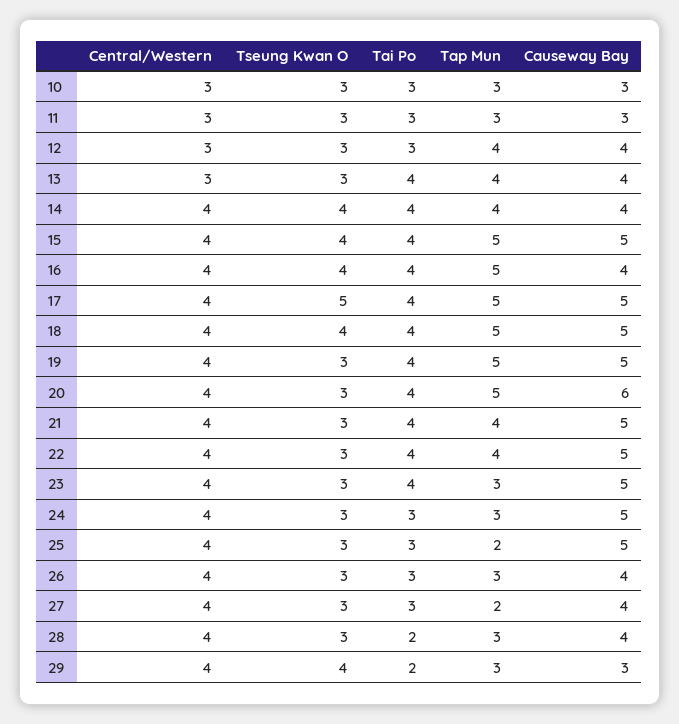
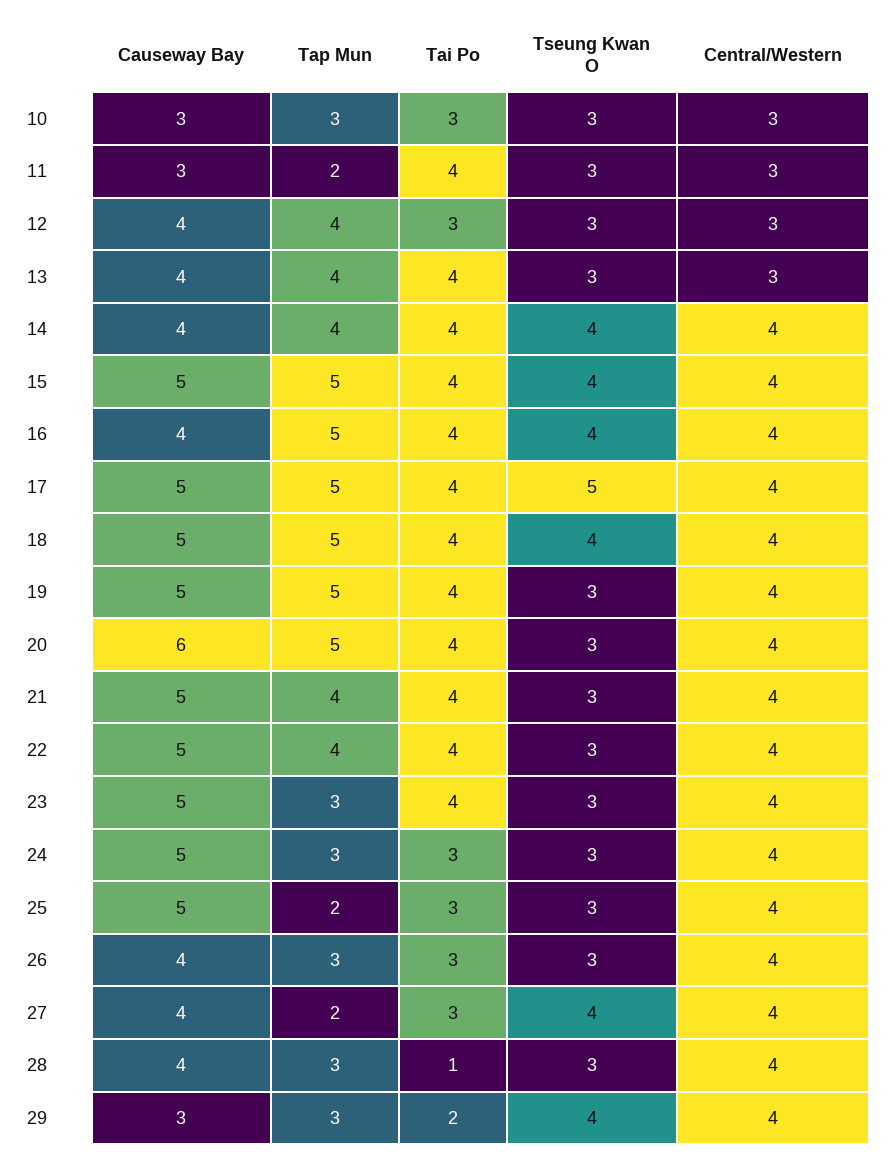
  {
    "Central/Western": {
      "10": 3,
      "11": 3,
      "12": 3,
      "13": 3,
      "14": 4,
      "15": 4,
      "16": 4,
      "17": 4,
      "18": 4,
      "19": 4,
      "20": 4,
      "21": 4,
      "22": 4,
      "23": 4,
      "24": 4,
      "25": 4,
      "26": 4,
      "27": 4,
      "28": 4,
      "29": 4
    },
    "Tseung Kwan O": {
      "10": 3,
      "11": 3,
      "12": 3,
      "13": 3,
      "14": 4,
      "15": 4,
      "16": 4,
      "17": 5,
      "18": 4,
      "19": 3,
      "20": 3,
      "21": 3,
      "22": 3,
      "23": 3,
      "24": 3,
      "25": 3,
      "26": 3,
-     "27": 3,
+     "27": 4,
      "28": 3,
      "29": 4
    },
    "Tai Po": {
      "10": 3,
-     "11": 3,
+     "11": 4,
      "12": 3,
      "13": 4,
      "14": 4,
      "15": 4,
      "16": 4,
      "17": 4,
      "18": 4,
      "19": 4,
      "20": 4,
      "21": 4,
      "22": 4,
      "23": 4,
      "24": 3,
      "25": 3,
      "26": 3,
      "27": 3,
-     "28": 2,
+     "28": 1,
      "29": 2
    },
    "Tap Mun": {
      "10": 3,
-     "11": 3,
+     "11": 2,
      "12": 4,
      "13": 4,
      "14": 4,
      "15": 5,
      "16": 5,
      "17": 5,
      "18": 5,
      "19": 5,
      "20": 5,
      "21": 4,
      "22": 4,
      "23": 3,
      "24": 3,
      "25": 2,
      "26": 3,
      "27": 2,
      "28": 3,
      "29": 3
    },
    "Causeway Bay": {
      "10": 3,
      "11": 3,
      "12": 4,
      "13": 4,
      "14": 4,
      "15": 5,
      "16": 4,
      "17": 5,
      "18": 5,
      "19": 5,
      "20": 6,
      "21": 5,
      "22": 5,
      "23": 5,
      "24": 5,
      "25": 5,
      "26": 4,
      "27": 4,
      "28": 4,
      "29": 3
    }
  }

